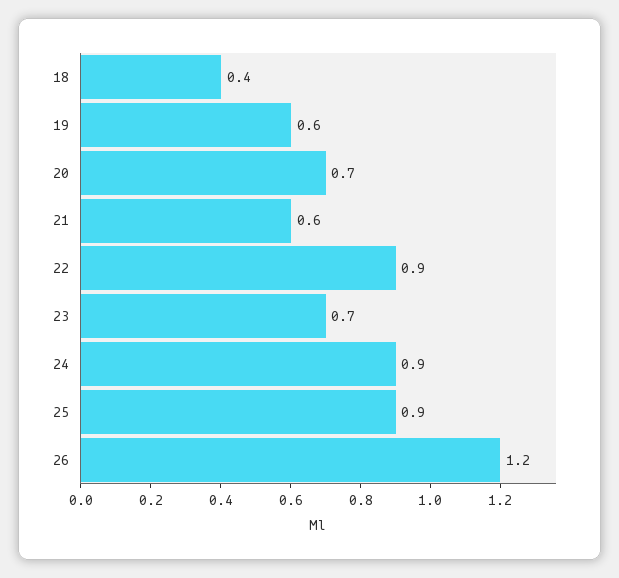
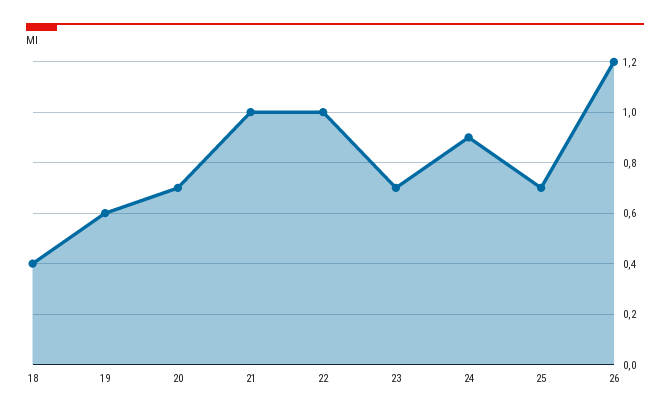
  {
    "18": 0.4,
    "19": 0.6,
    "20": 0.7,
-   "21": 0.6,
+   "21": 1,
-   "22": 0.9,
+   "22": 1,
    "23": 0.7,
    "24": 0.9,
-   "25": 0.9,
+   "25": 0.7,
    "26": 1.2
  }

